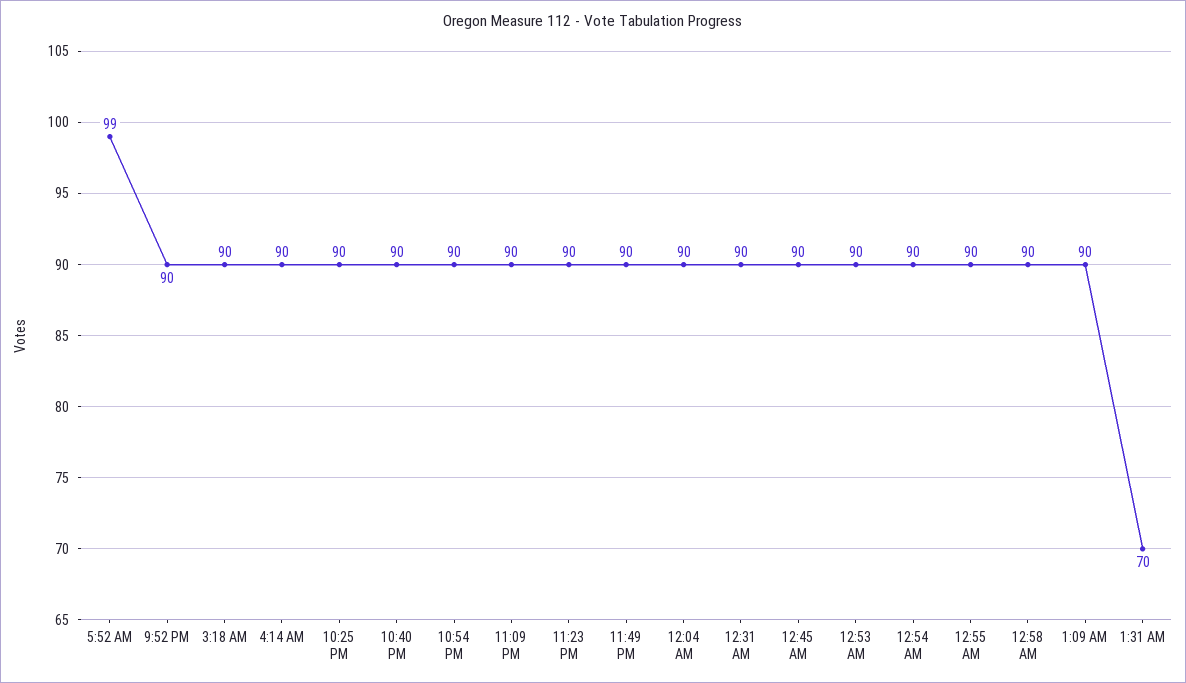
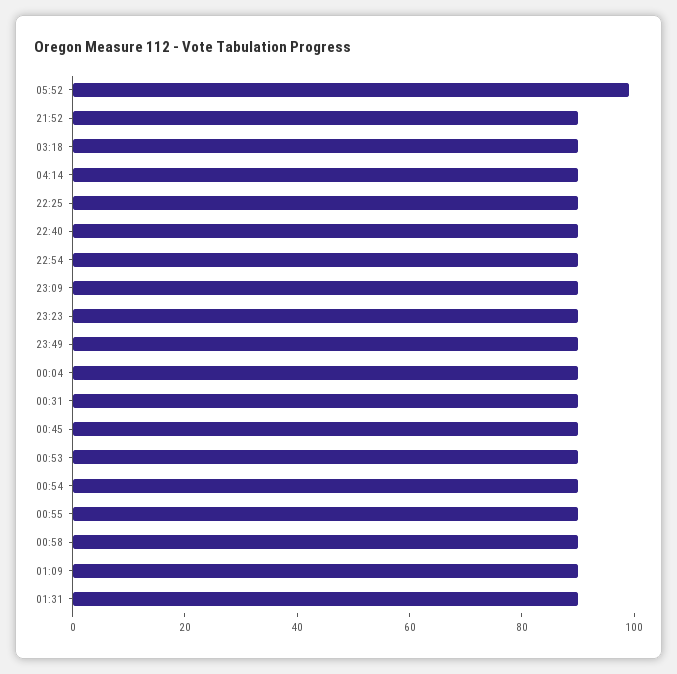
  {
    "5:52 AM": 99,
    "9:52 PM": 90,
    "3:18 AM": 90,
    "4:14 AM": 90,
    "10:25 PM": 90,
    "10:40 PM": 90,
    "10:54 PM": 90,
    "11:09 PM": 90,
    "11:23 PM": 90,
    "11:49 PM": 90,
    "12:04 AM": 90,
    "12:31 AM": 90,
    "12:45 AM": 90,
    "12:53 AM": 90,
    "12:54 AM": 90,
    "12:55 AM": 90,
    "12:58 AM": 90,
    "1:09 AM": 90,
-   "1:31 AM": 70
+   "1:31 AM": 90
  }

